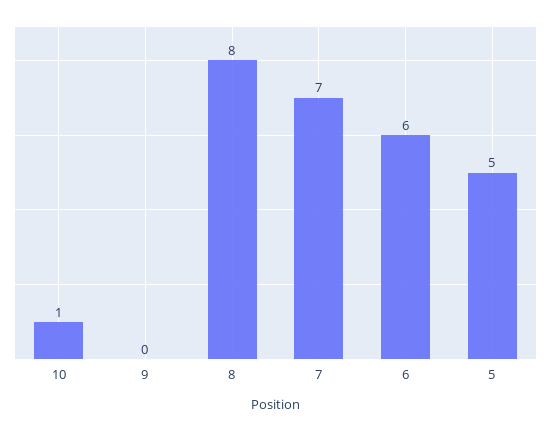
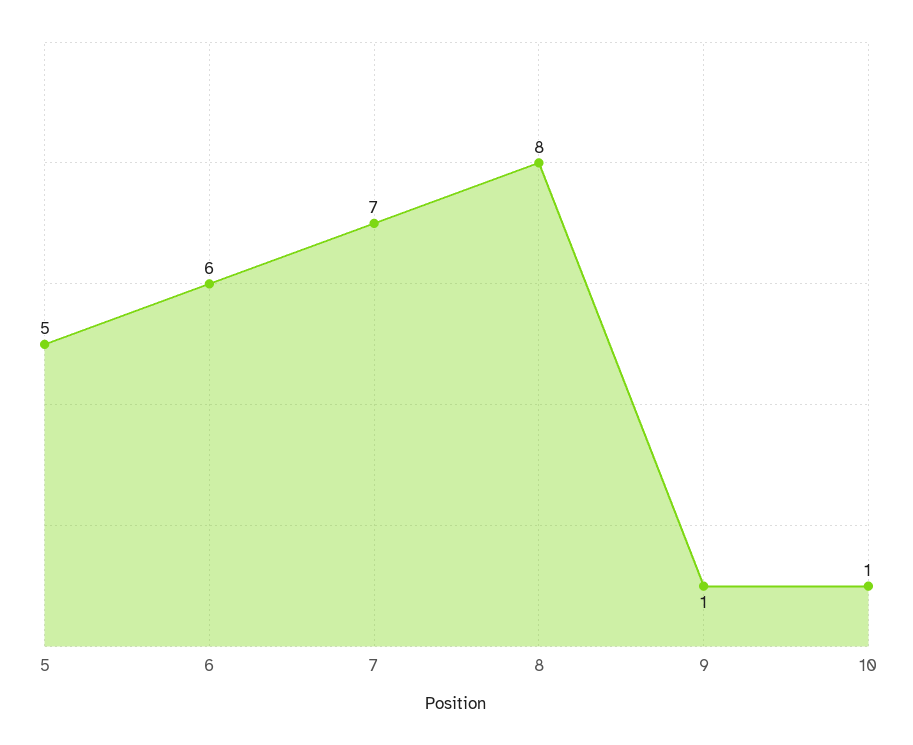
  {
    "10": 1,
-   "9": 0,
+   "9": 1,
    "8": 8,
    "7": 7,
    "6": 6,
    "5": 5
  }

